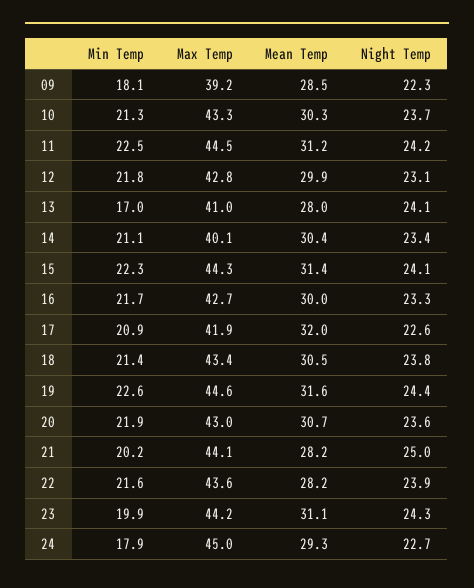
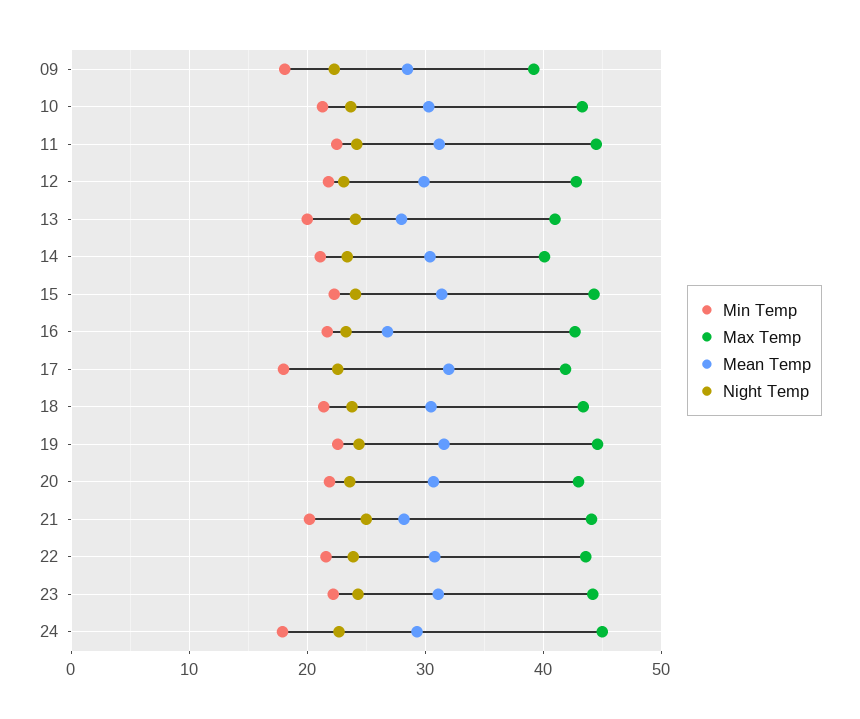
  {
    "Min Temp": {
      "09": 18.1,
      "10": 21.3,
      "11": 22.5,
      "12": 21.8,
-     "13": 17,
+     "13": 20,
      "14": 21.1,
      "15": 22.3,
      "16": 21.7,
-     "17": 20.9,
+     "17": 18,
      "18": 21.4,
      "19": 22.6,
      "20": 21.9,
      "21": 20.2,
      "22": 21.6,
-     "23": 19.9,
+     "23": 22,
      "24": 17.9
    },
    "Max Temp": {
      "09": 39.2,
      "10": 43.3,
      "11": 44.5,
      "12": 42.8,
      "13": 41,
      "14": 40.1,
      "15": 44.3,
      "16": 42.7,
      "17": 41.9,
      "18": 43.4,
      "19": 44.6,
      "20": 43,
      "21": 44.1,
      "22": 43.6,
      "23": 44.2,
      "24": 45
    },
    "Mean Temp": {
      "09": 28.5,
      "10": 30.3,
      "11": 31.2,
      "12": 29.9,
      "13": 28,
      "14": 30.4,
      "15": 31.4,
-     "16": 30,
+     "16": 27,
      "17": 32,
      "18": 30.5,
      "19": 31.6,
      "20": 30.7,
      "21": 28.2,
-     "22": 28.2,
+     "22": 31,
      "23": 31.1,
      "24": 29.3
    },
    "Night Temp": {
      "09": 22.3,
      "10": 23.7,
      "11": 24.2,
      "12": 23.1,
      "13": 24.1,
      "14": 23.4,
      "15": 24.1,
      "16": 23.3,
      "17": 22.6,
      "18": 23.8,
      "19": 24.4,
      "20": 23.6,
      "21": 25,
      "22": 23.9,
      "23": 24.3,
      "24": 22.7
    }
  }

